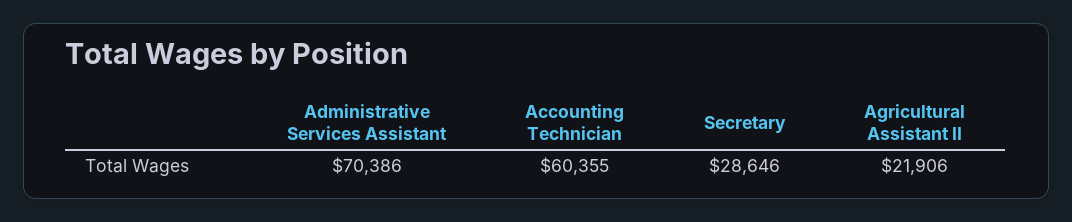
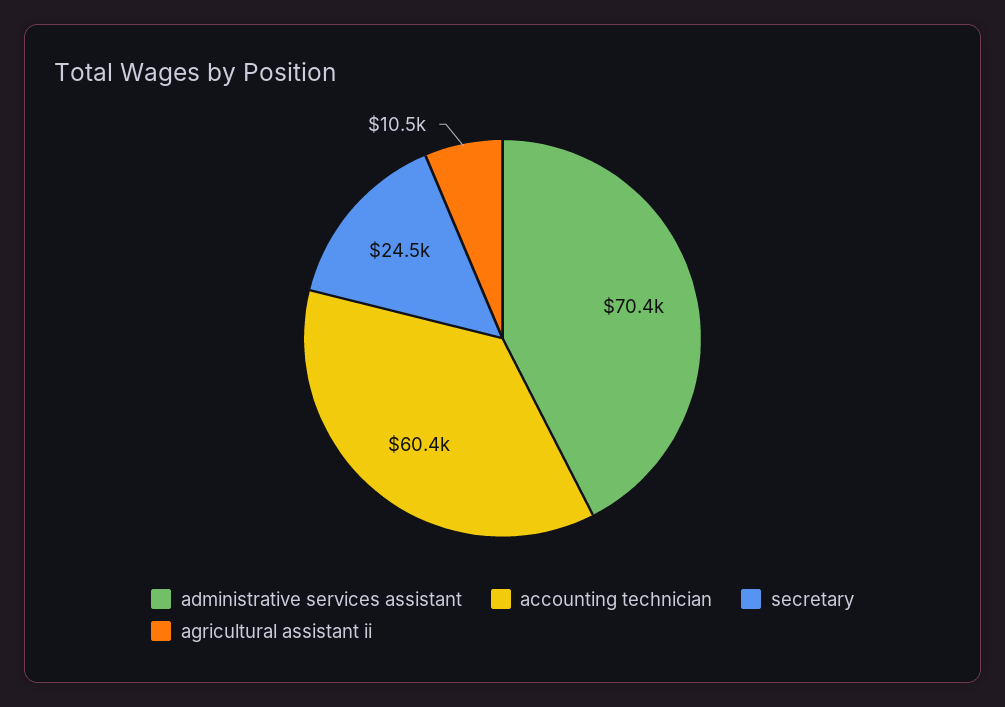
  {
    "Administrative Services Assistant": 70386,
    "Accounting Technician": 60355,
-   "Secretary": 28646,
+   "Secretary": 24500,
-   "Agricultural Assistant II": 21906
+   "Agricultural Assistant II": 10500
  }

